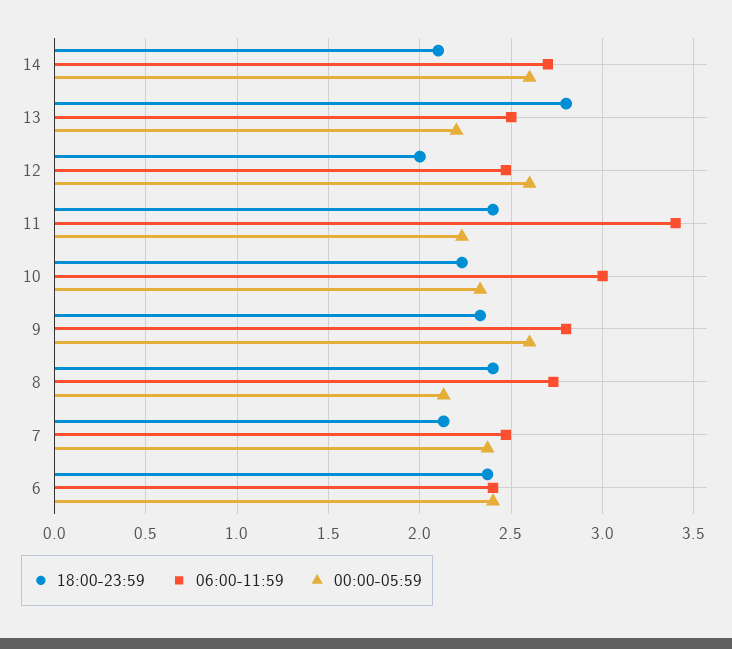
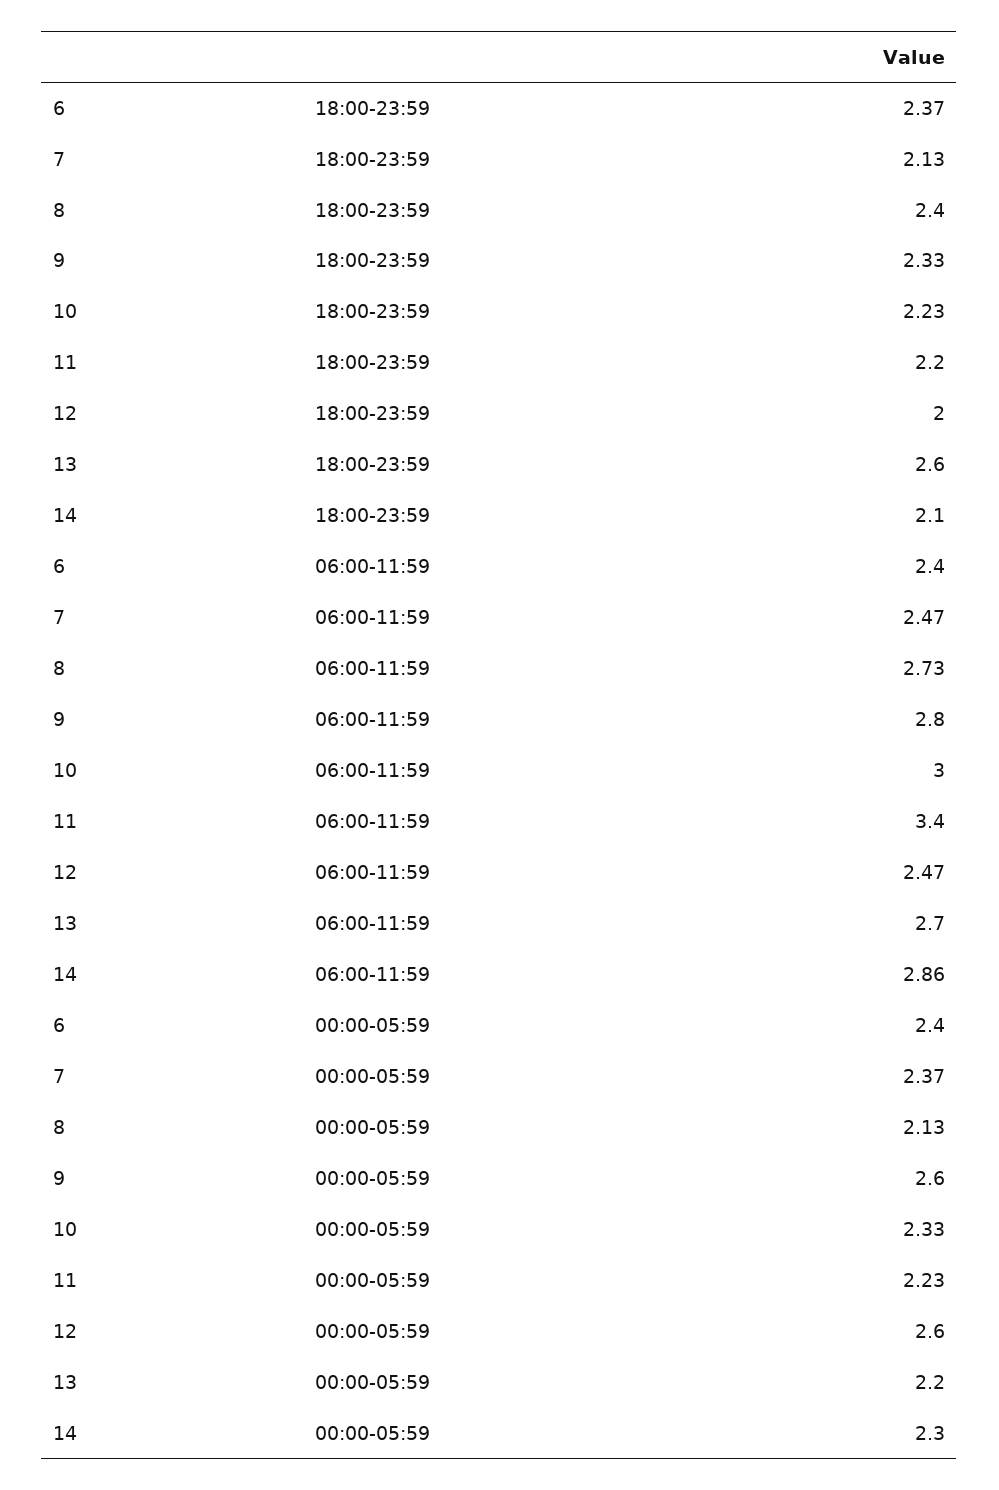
  {
    "18:00-23:59": {
      "14": 2.1,
-     "13": 2.8,
+     "13": 2.6,
      "12": 2,
-     "11": 2.4,
+     "11": 2.2,
      "10": 2.23,
      "9": 2.33,
      "8": 2.4,
      "7": 2.13,
      "6": 2.37
    },
    "06:00-11:59": {
-     "14": 2.7,
+     "14": 2.86,
-     "13": 2.5,
+     "13": 2.7,
      "12": 2.47,
      "11": 3.4,
      "10": 3,
      "9": 2.8,
      "8": 2.73,
      "7": 2.47,
      "6": 2.4
    },
    "00:00-05:59": {
-     "14": 2.6,
+     "14": 2.3,
      "13": 2.2,
      "12": 2.6,
      "11": 2.23,
      "10": 2.33,
      "9": 2.6,
      "8": 2.13,
      "7": 2.37,
      "6": 2.4
    }
  }

